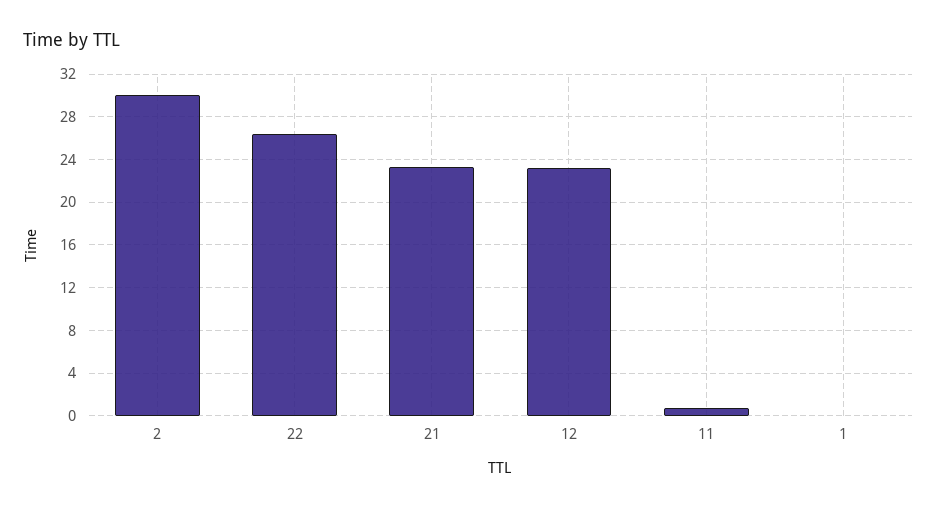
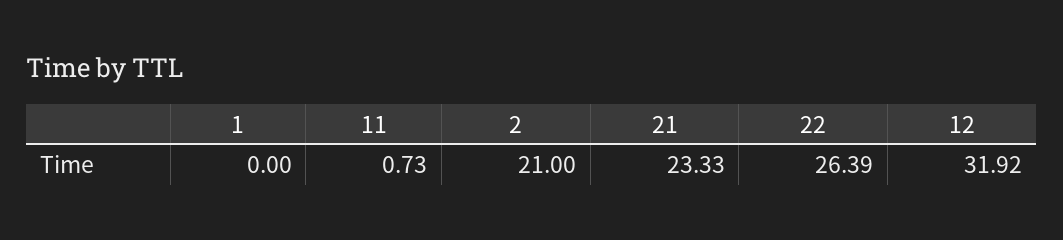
  {
-   "2": 30,
+   "2": 21,
    "22": 26.39,
    "21": 23.33,
-   "12": 23,
+   "12": 31.92,
    "11": 0.73,
    "1": 0
  }

